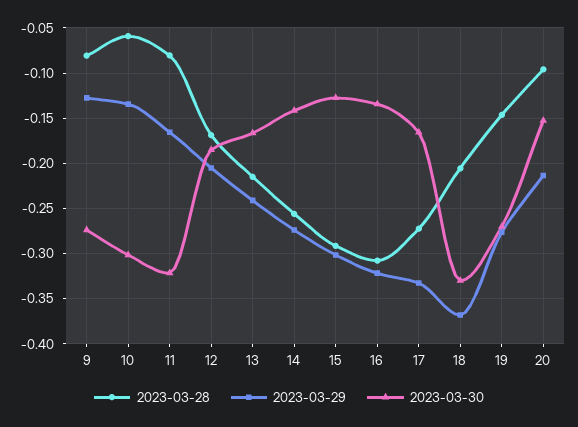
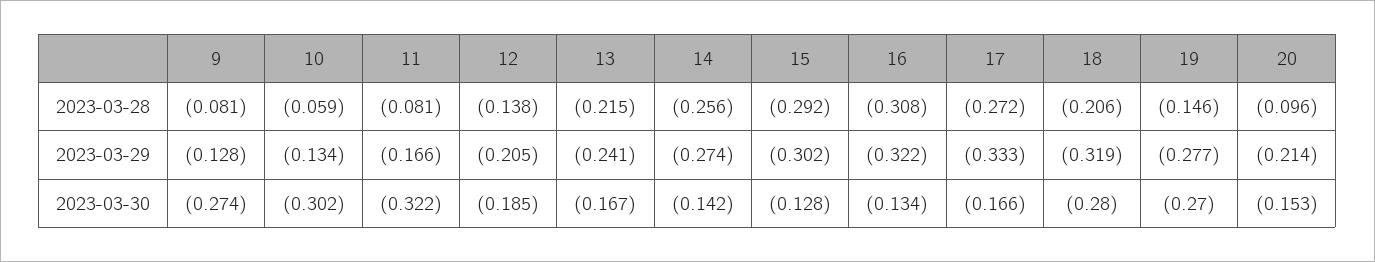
  {
    "2023-03-28": {
      "9": -0.081,
      "10": -0.059,
      "11": -0.081,
-     "12": -0.17,
+     "12": -0.138,
      "13": -0.215,
      "14": -0.256,
      "15": -0.292,
      "16": -0.308,
      "17": -0.272,
      "18": -0.206,
      "19": -0.146,
      "20": -0.096
    },
    "2023-03-29": {
      "9": -0.128,
      "10": -0.134,
      "11": -0.166,
      "12": -0.205,
      "13": -0.241,
      "14": -0.274,
      "15": -0.302,
      "16": -0.322,
      "17": -0.333,
-     "18": -0.37,
+     "18": -0.319,
      "19": -0.277,
      "20": -0.214
    },
    "2023-03-30": {
      "9": -0.274,
      "10": -0.302,
      "11": -0.322,
      "12": -0.185,
      "13": -0.167,
      "14": -0.142,
      "15": -0.128,
      "16": -0.134,
      "17": -0.166,
-     "18": -0.33,
+     "18": -0.28,
      "19": -0.27,
      "20": -0.153
    }
  }

